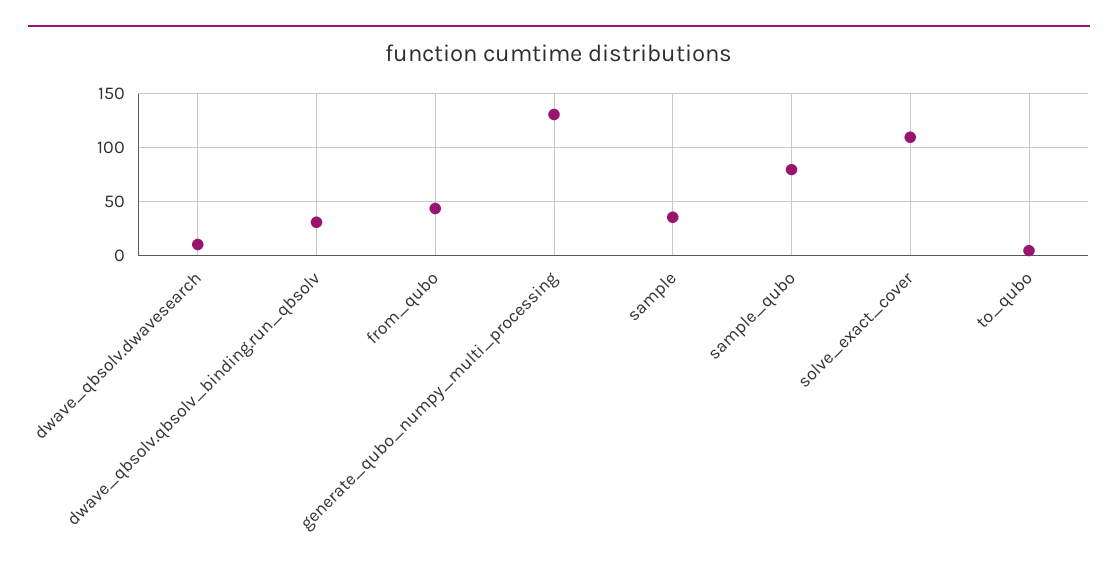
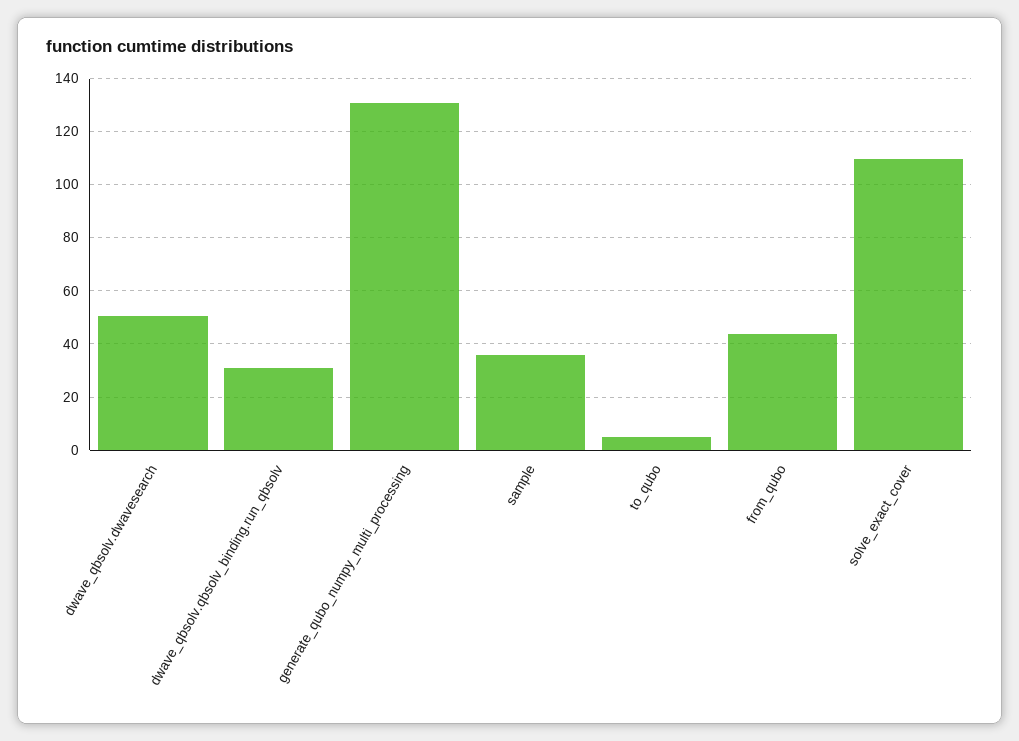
  {
-   "dwave_qbsolv.dwavesearch": 10,
+   "dwave_qbsolv.dwavesearch": 50,
    "dwave_qbsolv.qbsolv_binding.run_qbsolv": 30,
    "from_qubo": 45,
    "generate_qubo_numpy_multi_processing": 130,
    "sample": 35,
-   "sample_qubo": 80,
    "solve_exact_cover": 110,
    "to_qubo": 5
  }

